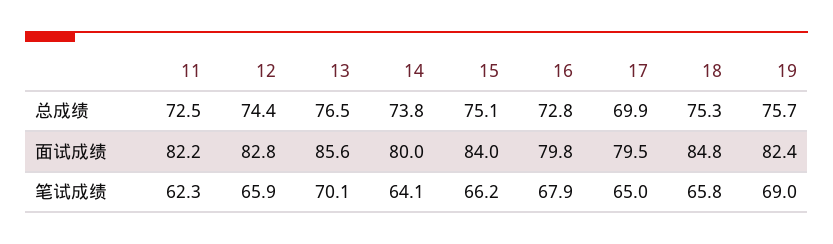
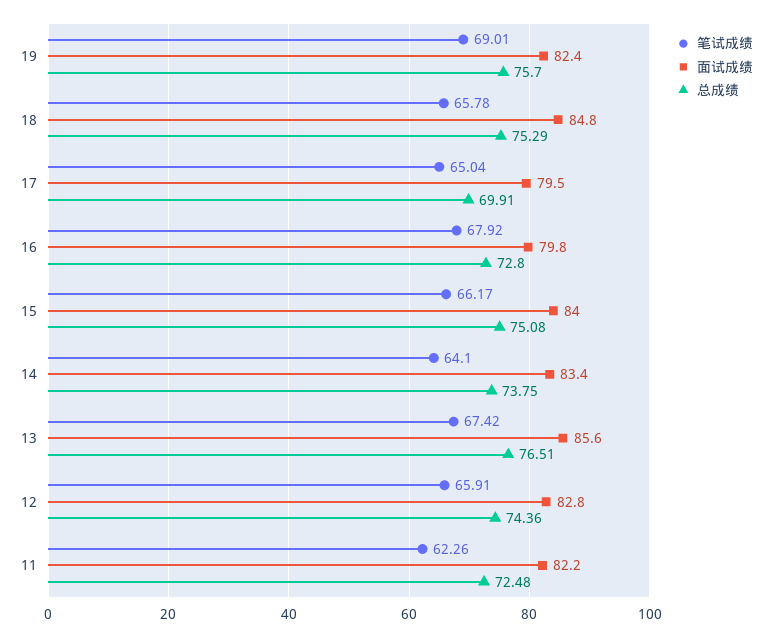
  {
    "总成绩": {
      "11": 72.48,
      "12": 74.36,
      "13": 76.51,
      "14": 73.75,
      "15": 75.08,
      "16": 72.8,
      "17": 69.91,
      "18": 75.29,
      "19": 75.7
    },
    "面试成绩": {
      "11": 82.2,
      "12": 82.8,
      "13": 85.6,
-     "14": 80,
+     "14": 83.4,
      "15": 84,
      "16": 79.8,
      "17": 79.5,
      "18": 84.8,
      "19": 82.4
    },
    "笔试成绩": {
      "11": 62.26,
      "12": 65.91,
-     "13": 70.1,
+     "13": 67.42,
      "14": 64.1,
      "15": 66.17,
      "16": 67.92,
      "17": 65.04,
      "18": 65.78,
      "19": 69.01
    }
  }

